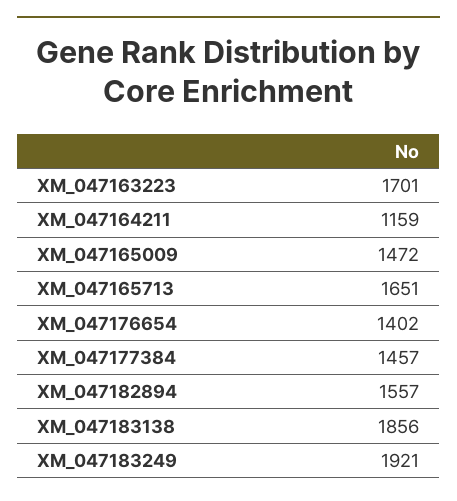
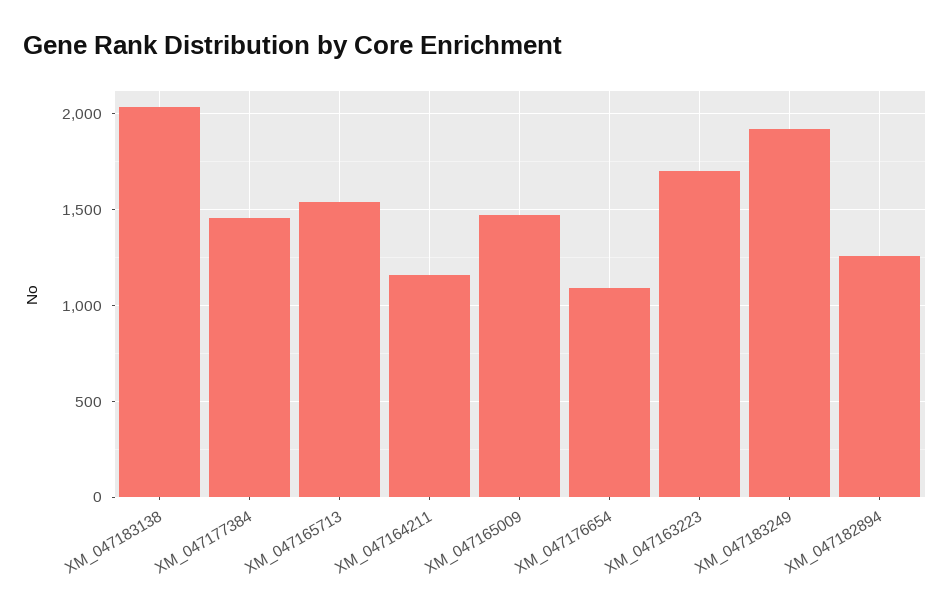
  {
    "XM_047163223": 1701,
    "XM_047164211": 1159,
    "XM_047165009": 1472,
-   "XM_047165713": 1651,
+   "XM_047165713": 1550,
-   "XM_047176654": 1402,
+   "XM_047176654": 1100,
    "XM_047177384": 1457,
-   "XM_047182894": 1557,
+   "XM_047182894": 1250,
-   "XM_047183138": 1856,
+   "XM_047183138": 2050,
    "XM_047183249": 1921
  }

